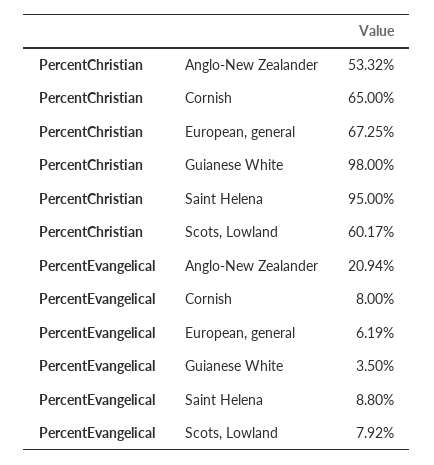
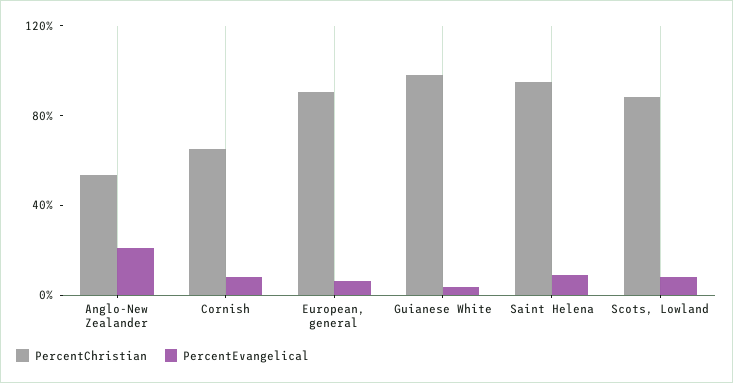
  {
    "PercentChristian": {
      "Anglo-New Zealander": 53.32,
      "Cornish": 65,
-     "European, general": 67.25,
+     "European, general": 90,
      "Guianese White": 98,
      "Saint Helena": 95,
-     "Scots, Lowland": 60.17
+     "Scots, Lowland": 90
    },
    "PercentEvangelical": {
      "Anglo-New Zealander": 20.94,
      "Cornish": 8,
      "European, general": 6.19,
      "Guianese White": 3.5,
      "Saint Helena": 8.8,
      "Scots, Lowland": 7.92
    }
  }

